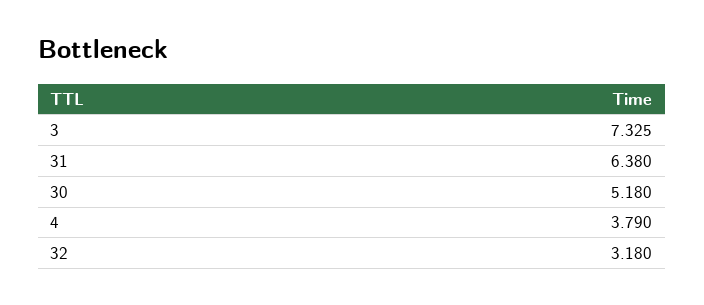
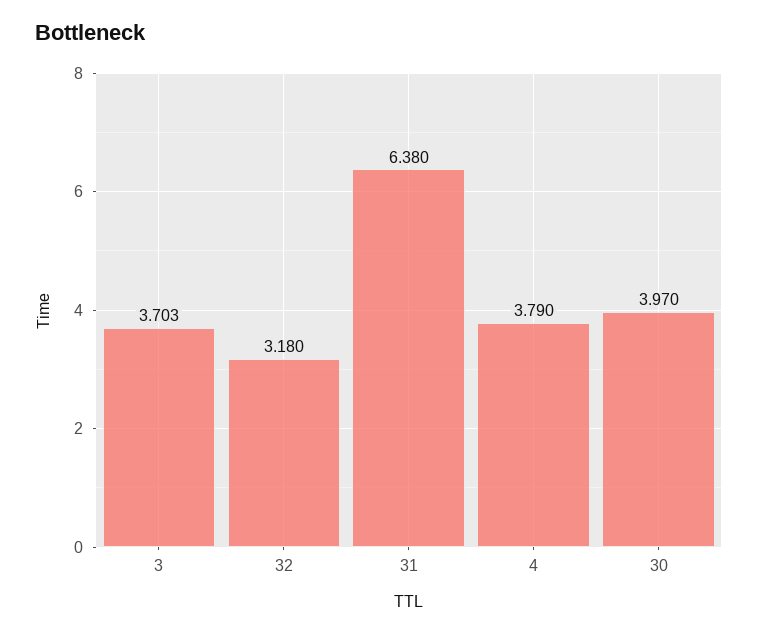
  {
-   "3": 7.325,
+   "3": 3.703,
    "31": 6.38,
-   "30": 5.18,
+   "30": 3.97,
    "4": 3.79,
    "32": 3.18
  }

